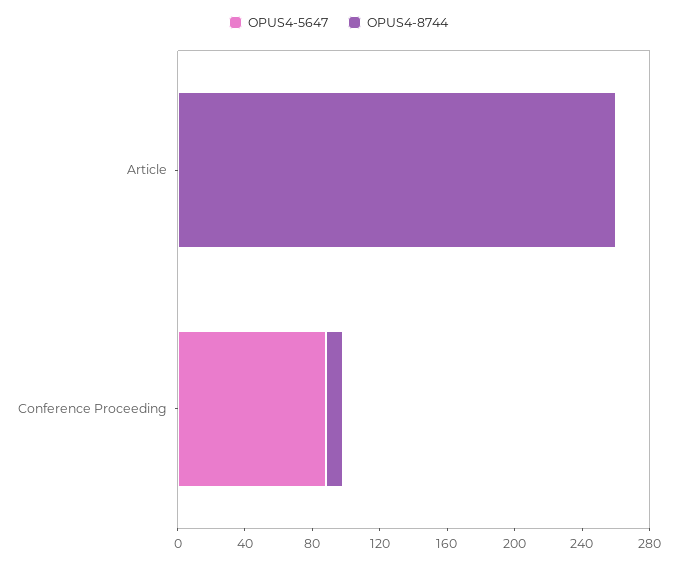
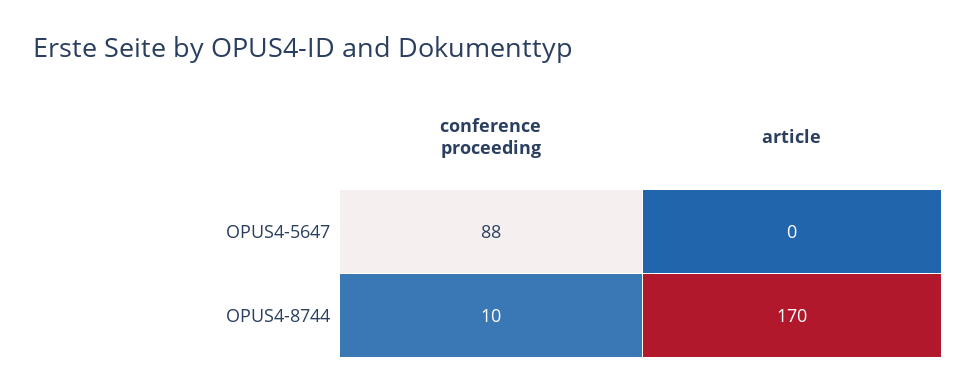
  {
    "OPUS4-5647": {
      "Article": 0,
      "Conference Proceeding": 88
    },
    "OPUS4-8744": {
-     "Article": 260,
+     "Article": 170,
      "Conference Proceeding": 10
    }
  }

